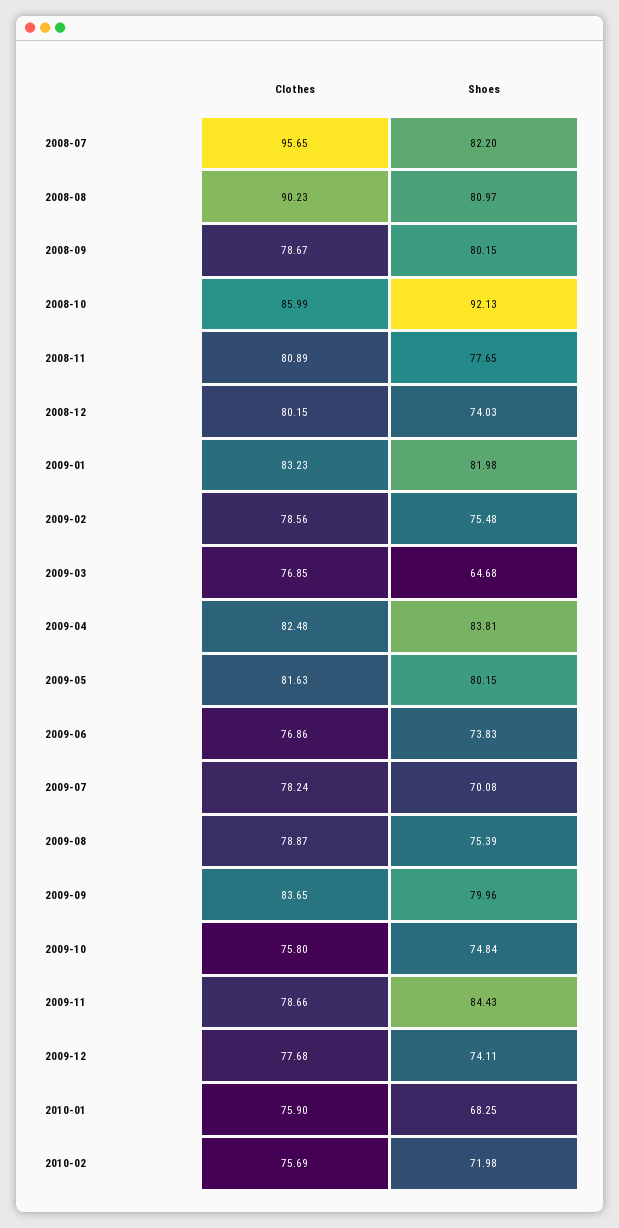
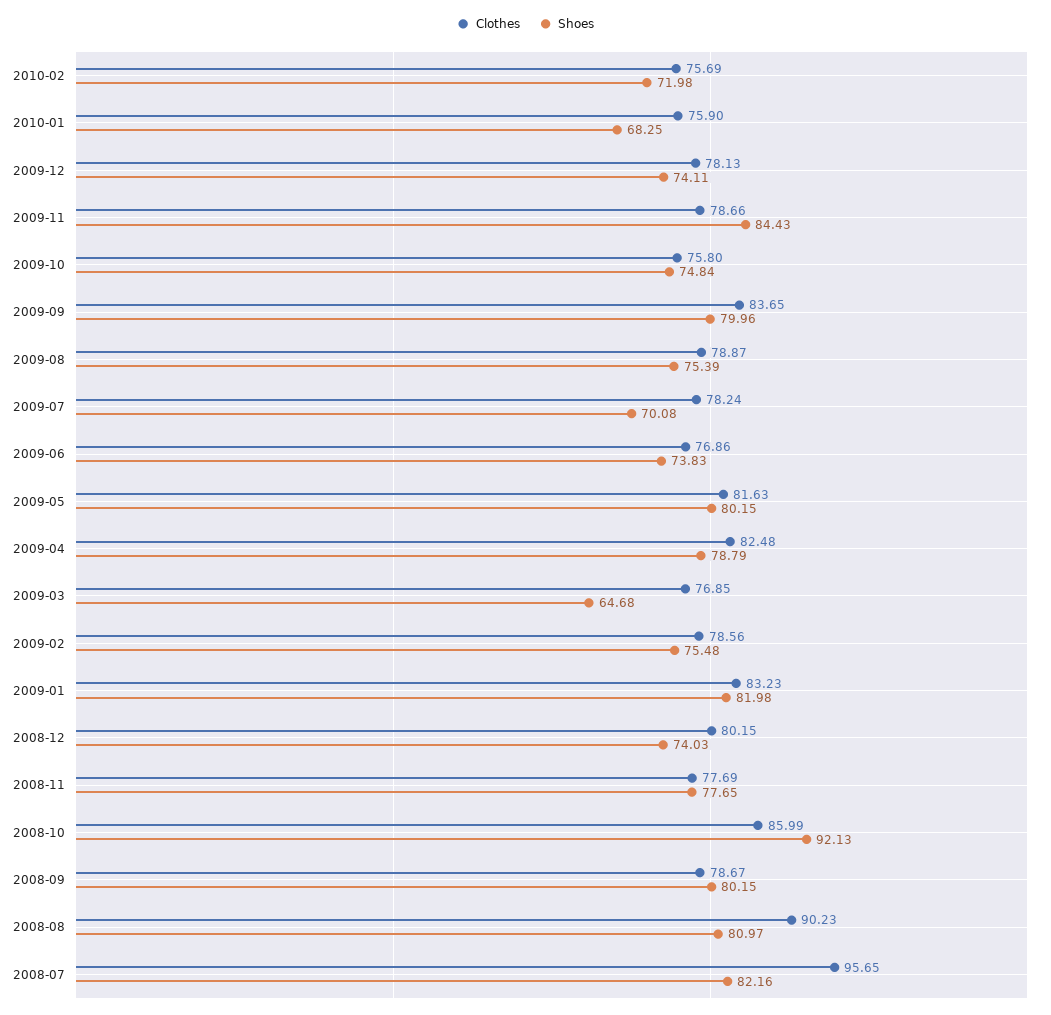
  {
    "Clothes": {
      "2008-07": 95.65,
      "2008-08": 90.23,
      "2008-09": 78.67,
      "2008-10": 85.99,
-     "2008-11": 80.89,
+     "2008-11": 77.69,
      "2008-12": 80.15,
      "2009-01": 83.23,
      "2009-02": 78.56,
      "2009-03": 76.85,
      "2009-04": 82.48,
      "2009-05": 81.63,
      "2009-06": 76.86,
      "2009-07": 78.24,
      "2009-08": 78.87,
      "2009-09": 83.65,
      "2009-10": 75.8,
      "2009-11": 78.66,
-     "2009-12": 77.68,
+     "2009-12": 78.13,
      "2010-01": 75.9,
      "2010-02": 75.69
    },
    "Shoes": {
-     "2008-07": 82.2,
+     "2008-07": 82.16,
      "2008-08": 80.97,
      "2008-09": 80.15,
      "2008-10": 92.13,
      "2008-11": 77.65,
      "2008-12": 74.03,
      "2009-01": 81.98,
      "2009-02": 75.48,
      "2009-03": 64.68,
-     "2009-04": 83.81,
+     "2009-04": 78.79,
      "2009-05": 80.15,
      "2009-06": 73.83,
      "2009-07": 70.08,
      "2009-08": 75.39,
      "2009-09": 79.96,
      "2009-10": 74.84,
      "2009-11": 84.43,
      "2009-12": 74.11,
      "2010-01": 68.25,
      "2010-02": 71.98
    }
  }

